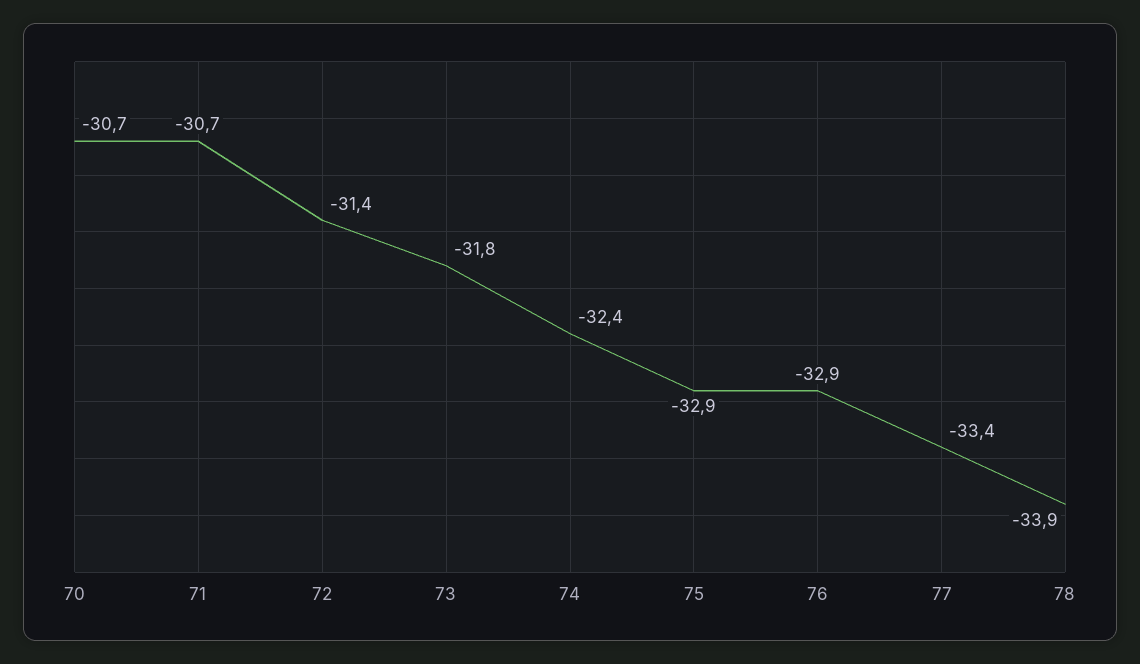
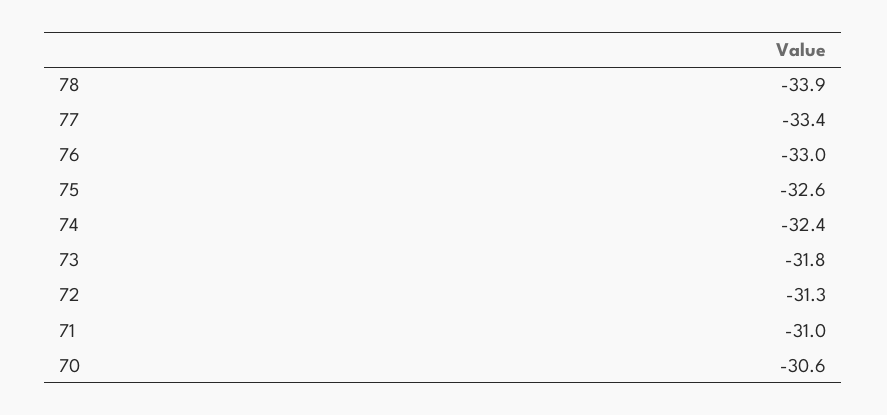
  {
-   "70": -30.7,
+   "70": -30.6,
-   "71": -30.7,
+   "71": -31,
-   "72": -31.4,
+   "72": -31.3,
    "73": -31.8,
    "74": -32.4,
-   "75": -32.9,
+   "75": -32.6,
-   "76": -32.9,
+   "76": -33,
    "77": -33.4,
    "78": -33.9
  }

